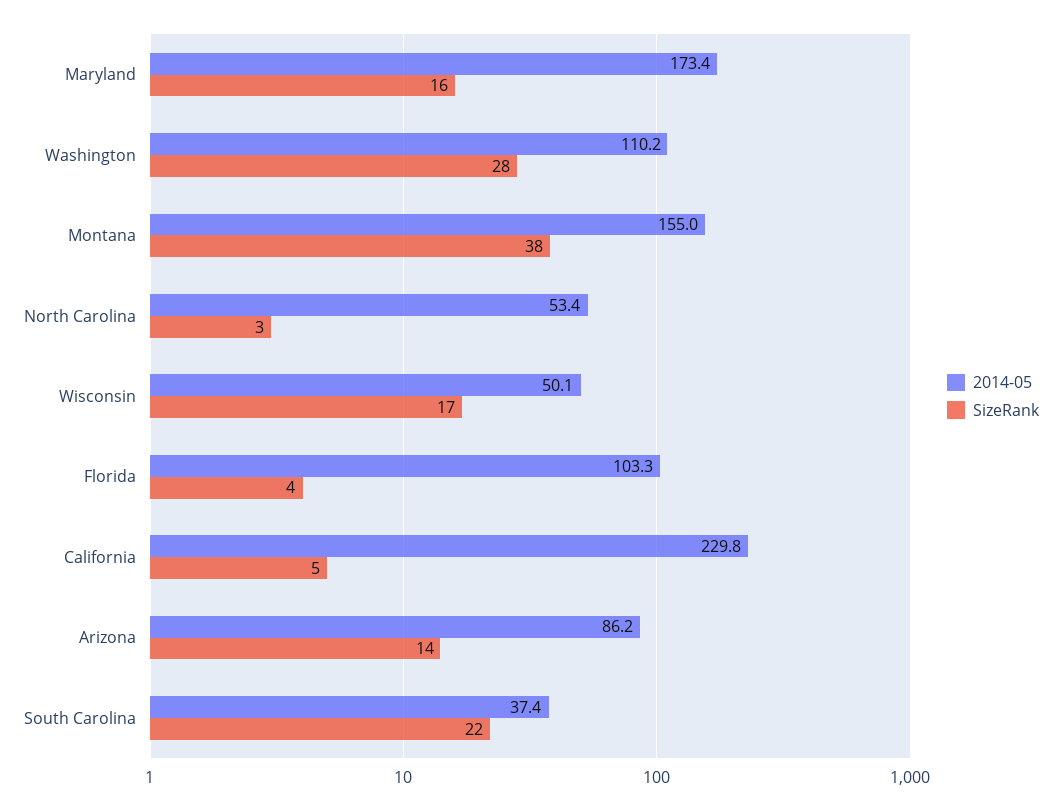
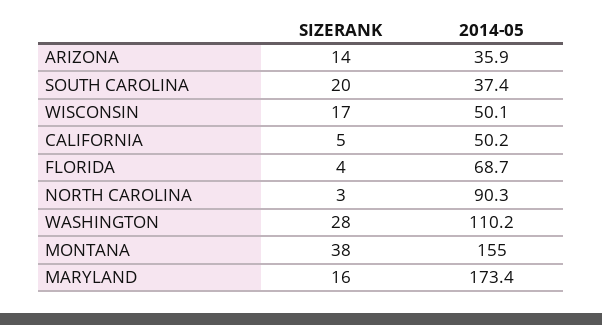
  {
    "2014-05": {
      "Maryland": 173.4,
      "Washington": 110.2,
      "Montana": 155,
-     "North Carolina": 53.4,
+     "North Carolina": 90.3,
      "Wisconsin": 50.1,
-     "Florida": 103.3,
+     "Florida": 68.7,
-     "California": 229.8,
+     "California": 50.2,
-     "Arizona": 86.2,
+     "Arizona": 35.9,
      "South Carolina": 37.4
    },
    "SizeRank": {
      "Maryland": 16,
      "Washington": 28,
      "Montana": 38,
      "North Carolina": 3,
      "Wisconsin": 17,
      "Florida": 4,
      "California": 5,
      "Arizona": 14,
-     "South Carolina": 22
+     "South Carolina": 20
    }
  }

